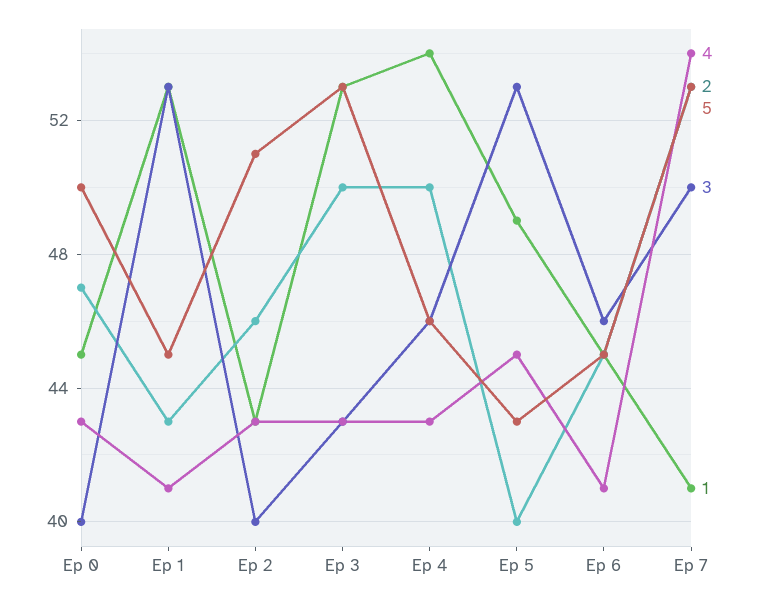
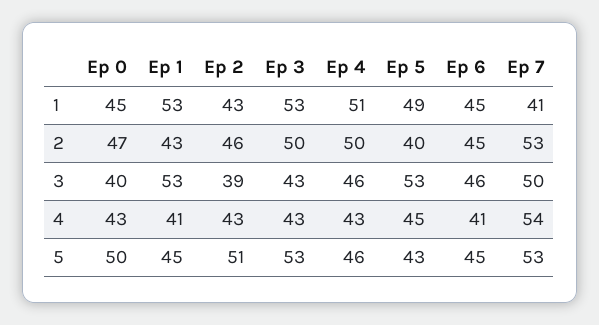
  {
    "4": {
      "Ep 0": 43,
      "Ep 1": 41,
      "Ep 2": 43,
      "Ep 3": 43,
      "Ep 4": 43,
      "Ep 5": 45,
      "Ep 6": 41,
      "Ep 7": 54
    },
    "2": {
      "Ep 0": 47,
      "Ep 1": 43,
      "Ep 2": 46,
      "Ep 3": 50,
      "Ep 4": 50,
      "Ep 5": 40,
      "Ep 6": 45,
      "Ep 7": 53
    },
    "5": {
      "Ep 0": 50,
      "Ep 1": 45,
      "Ep 2": 51,
      "Ep 3": 53,
      "Ep 4": 46,
      "Ep 5": 43,
      "Ep 6": 45,
      "Ep 7": 53
    },
    "3": {
      "Ep 0": 40,
      "Ep 1": 53,
-     "Ep 2": 40,
+     "Ep 2": 39,
      "Ep 3": 43,
      "Ep 4": 46,
      "Ep 5": 53,
      "Ep 6": 46,
      "Ep 7": 50
    },
    "1": {
      "Ep 0": 45,
      "Ep 1": 53,
      "Ep 2": 43,
      "Ep 3": 53,
-     "Ep 4": 54,
+     "Ep 4": 51,
      "Ep 5": 49,
      "Ep 6": 45,
      "Ep 7": 41
    }
  }

